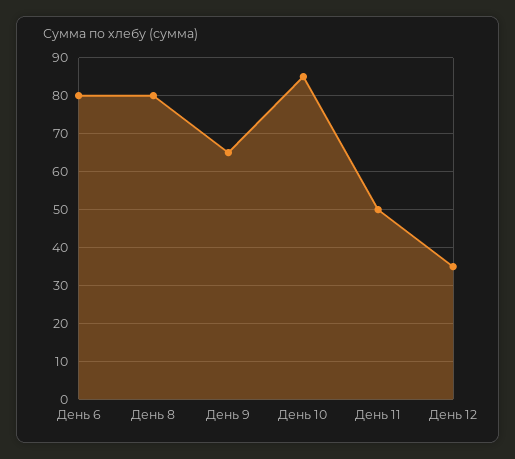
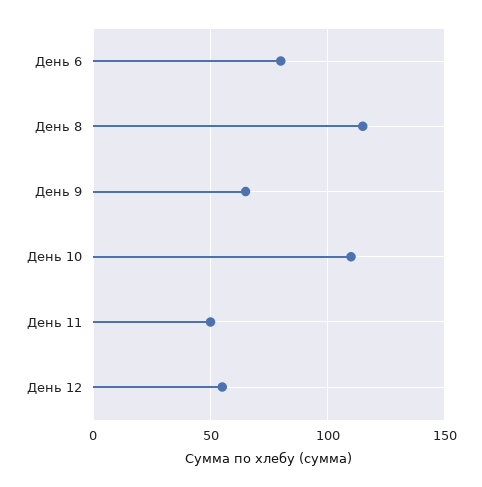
  {
    "День 6": 80,
-   "День 8": 80,
+   "День 8": 115,
    "День 9": 65,
-   "День 10": 85,
+   "День 10": 110,
    "День 11": 50,
-   "День 12": 35
+   "День 12": 55
  }

